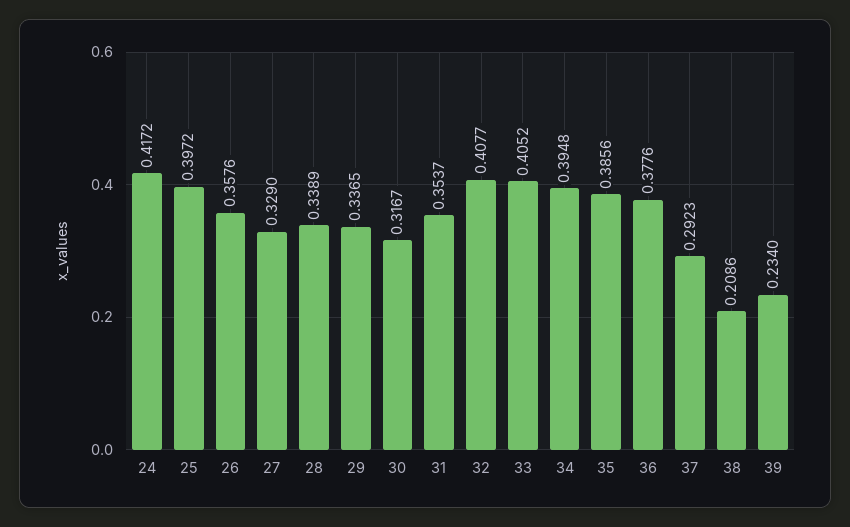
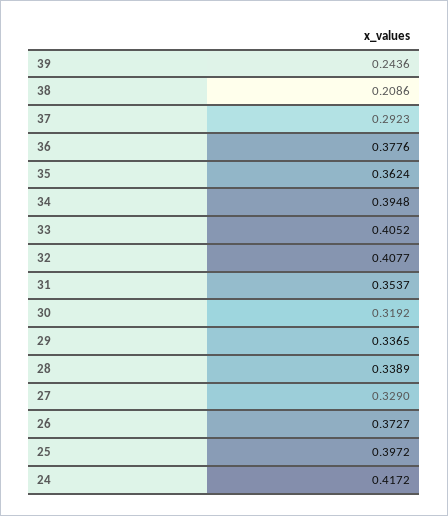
  {
    "24": 0.4172,
    "25": 0.3972,
-   "26": 0.3576,
+   "26": 0.3727,
    "27": 0.329,
    "28": 0.3389,
    "29": 0.3365,
-   "30": 0.3167,
+   "30": 0.3192,
    "31": 0.3537,
    "32": 0.4077,
    "33": 0.4052,
    "34": 0.3948,
-   "35": 0.3856,
+   "35": 0.3624,
    "36": 0.3776,
    "37": 0.2923,
    "38": 0.2086,
-   "39": 0.234
+   "39": 0.2436
  }

